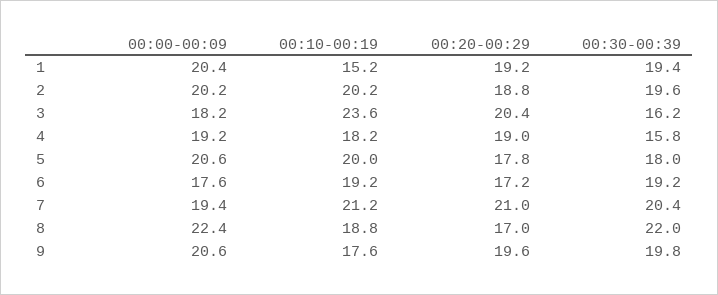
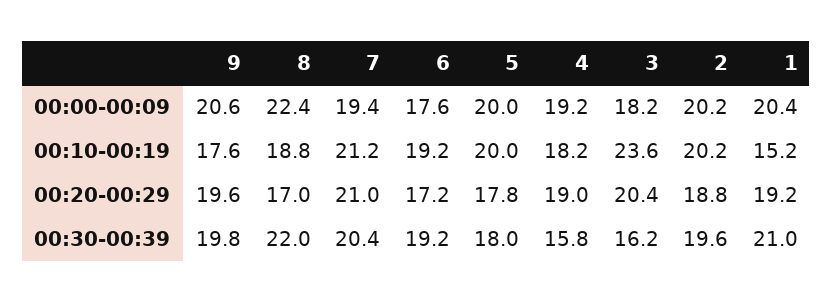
  {
    "00:00-00:09": {
      "1": 20.4,
      "2": 20.2,
      "3": 18.2,
      "4": 19.2,
-     "5": 20.6,
+     "5": 20,
      "6": 17.6,
      "7": 19.4,
      "8": 22.4,
      "9": 20.6
    },
    "00:10-00:19": {
      "1": 15.2,
      "2": 20.2,
      "3": 23.6,
      "4": 18.2,
      "5": 20,
      "6": 19.2,
      "7": 21.2,
      "8": 18.8,
      "9": 17.6
    },
    "00:20-00:29": {
      "1": 19.2,
      "2": 18.8,
      "3": 20.4,
      "4": 19,
      "5": 17.8,
      "6": 17.2,
      "7": 21,
      "8": 17,
      "9": 19.6
    },
    "00:30-00:39": {
-     "1": 19.4,
+     "1": 21,
      "2": 19.6,
      "3": 16.2,
      "4": 15.8,
      "5": 18,
      "6": 19.2,
      "7": 20.4,
      "8": 22,
      "9": 19.8
    }
  }

